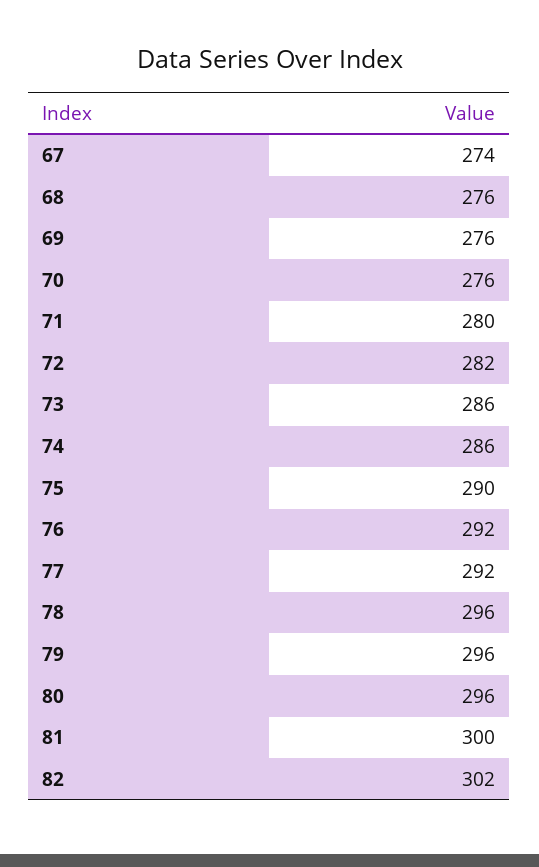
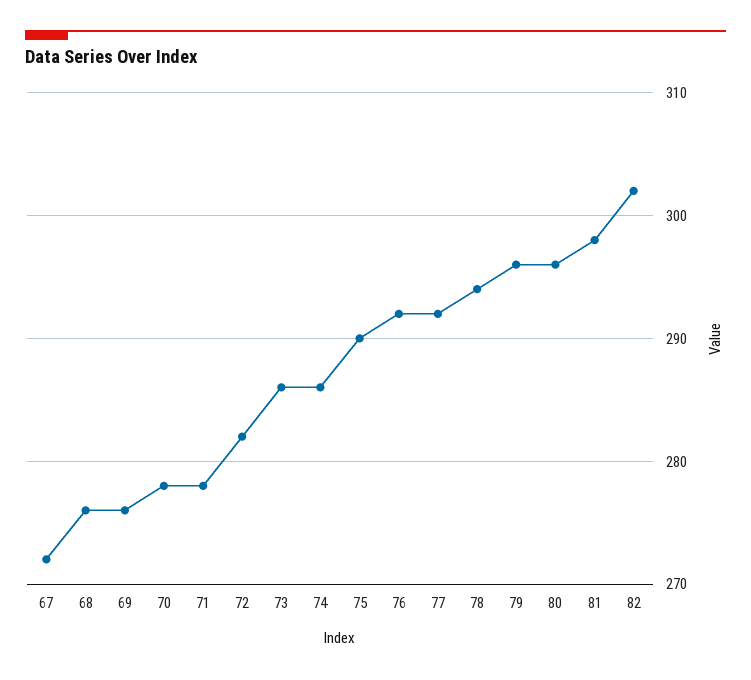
  {
-   "67": 274,
+   "67": 272,
    "68": 276,
    "69": 276,
-   "70": 276,
+   "70": 278,
-   "71": 280,
+   "71": 278,
    "72": 282,
    "73": 286,
    "74": 286,
    "75": 290,
    "76": 292,
    "77": 292,
-   "78": 296,
+   "78": 294,
    "79": 296,
    "80": 296,
-   "81": 300,
+   "81": 298,
    "82": 302
  }

